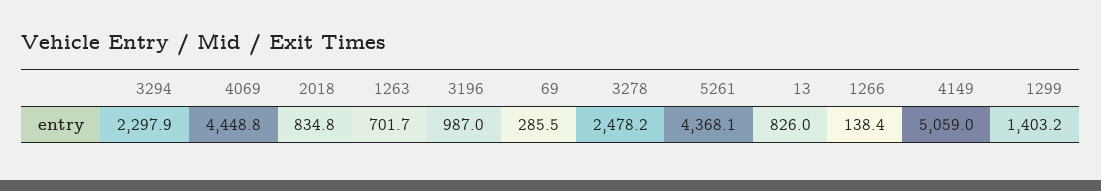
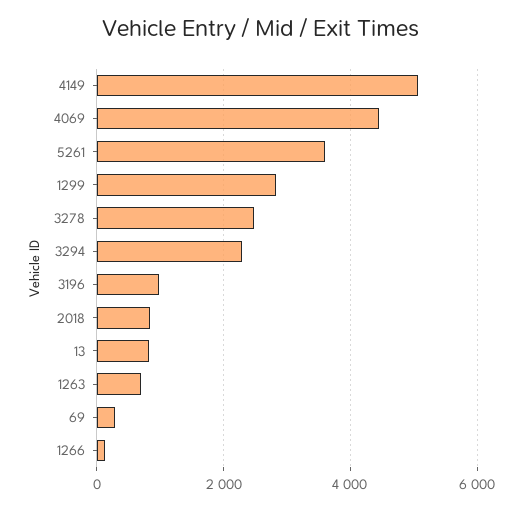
  {
    "3294": 2297.9,
    "4069": 4448.8,
    "2018": 834.8,
    "1263": 701.7,
    "3196": 987,
    "69": 285.5,
    "3278": 2478.2,
-   "5261": 4368.1,
+   "5261": 3600,
    "13": 826,
    "1266": 138.4,
    "4149": 5059,
-   "1299": 1403.2
+   "1299": 2800
  }

